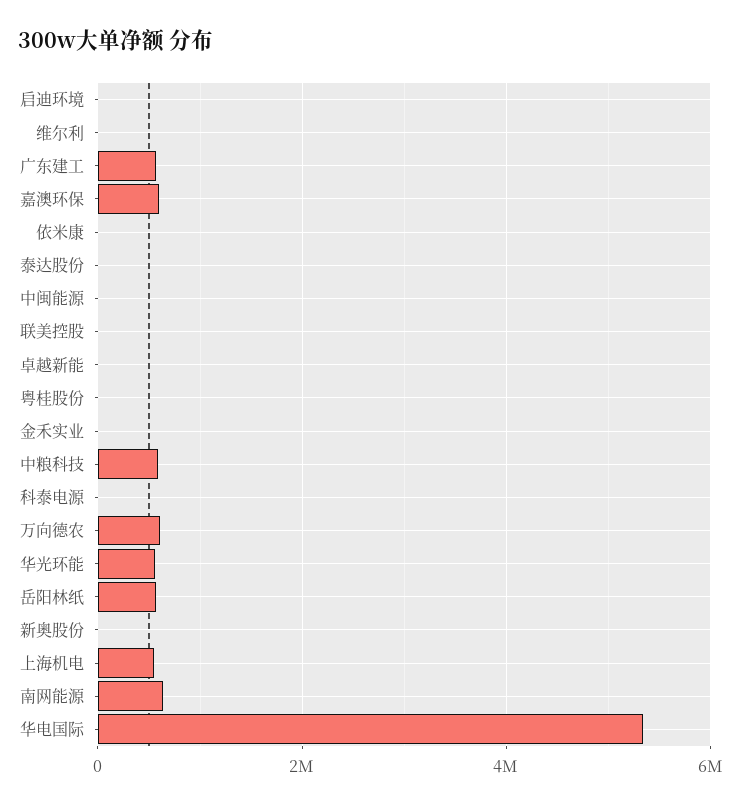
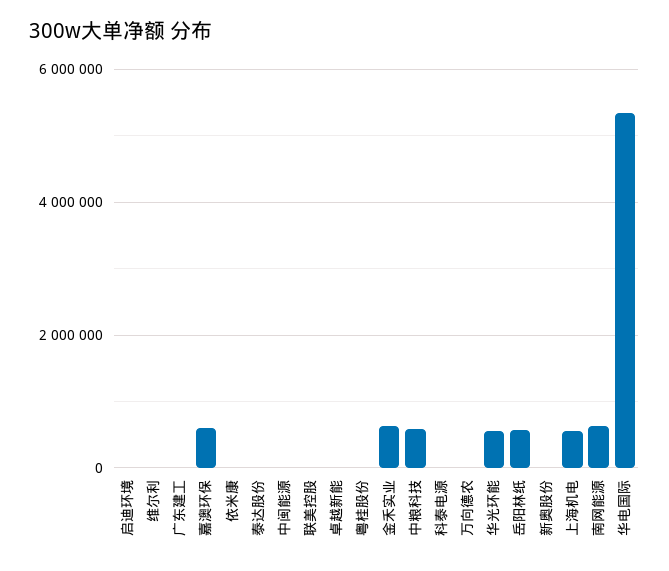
  {
    "启迪环境": 0,
    "维尔利": 0,
-   "广东建工": 600000,
+   "广东建工": 0,
    "嘉澳环保": 600000,
    "依米康": 0,
    "泰达股份": 0,
    "中闽能源": 0,
    "联美控股": 0,
    "卓越新能": 0,
    "粤桂股份": 0,
-   "金禾实业": 0,
+   "金禾实业": 600000,
    "中粮科技": 600000,
    "科泰电源": 0,
-   "万向德农": 600000,
+   "万向德农": 0,
    "华光环能": 600000,
    "岳阳林纸": 600000,
    "新奥股份": 0,
    "上海机电": 600000,
    "南网能源": 600000,
    "华电国际": 5400000
  }

